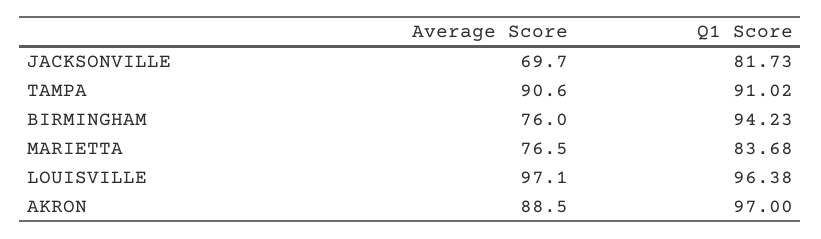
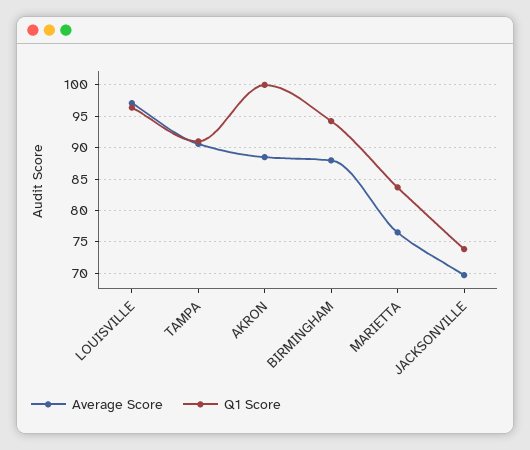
  {
    "Average Score": {
      "JACKSONVILLE": 69.7,
      "TAMPA": 90.6,
-     "BIRMINGHAM": 76,
+     "BIRMINGHAM": 88,
      "MARIETTA": 76.5,
      "LOUISVILLE": 97.1,
      "AKRON": 88.5
    },
    "Q1 Score": {
-     "JACKSONVILLE": 81.73,
+     "JACKSONVILLE": 74,
      "TAMPA": 91.02,
      "BIRMINGHAM": 94.23,
      "MARIETTA": 83.68,
      "LOUISVILLE": 96.38,
-     "AKRON": 97
+     "AKRON": 100
    }
  }

